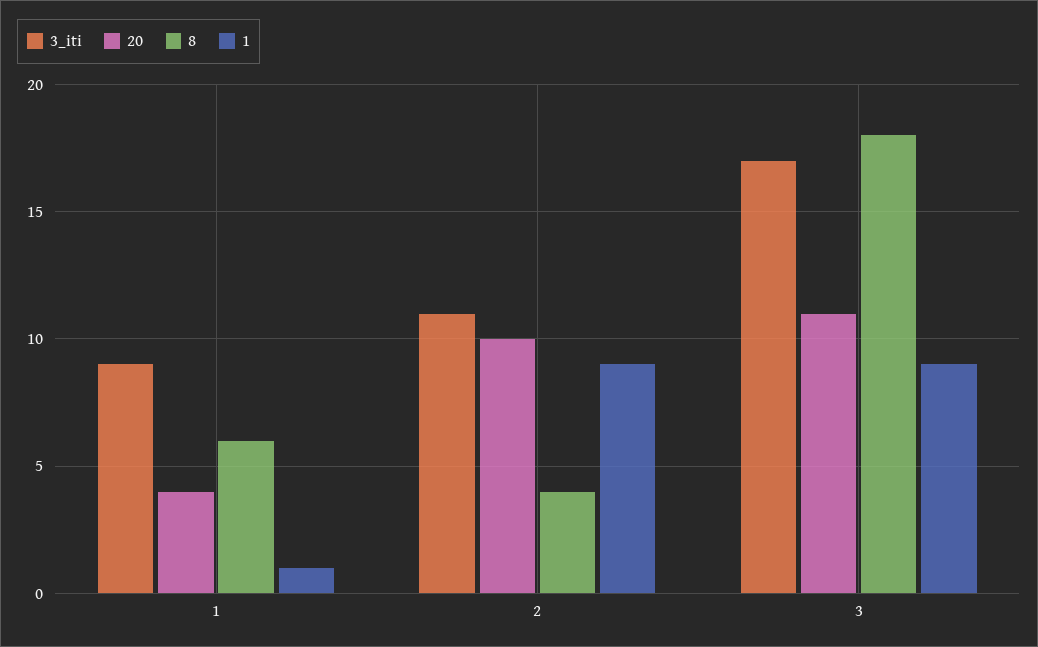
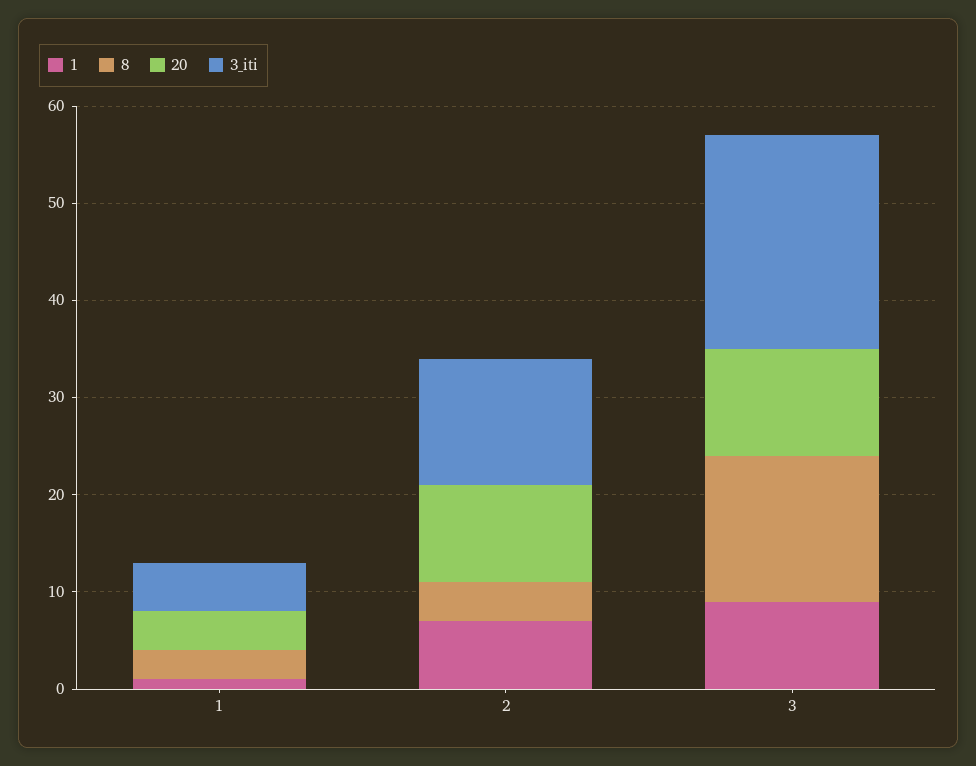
  {
    "3_iti": {
-     "1": 9,
+     "1": 5,
-     "2": 11,
+     "2": 13,
-     "3": 17
+     "3": 22
    },
    "20": {
      "1": 4,
      "2": 10,
      "3": 11
    },
    "8": {
-     "1": 6,
+     "1": 3,
      "2": 4,
-     "3": 18
+     "3": 15
    },
    "1": {
      "1": 1,
-     "2": 9,
+     "2": 7,
      "3": 9
    }
  }

